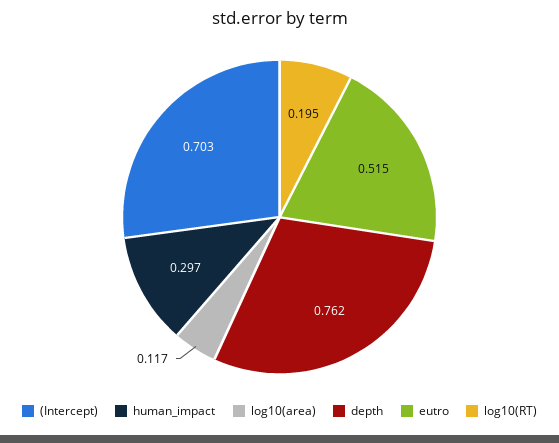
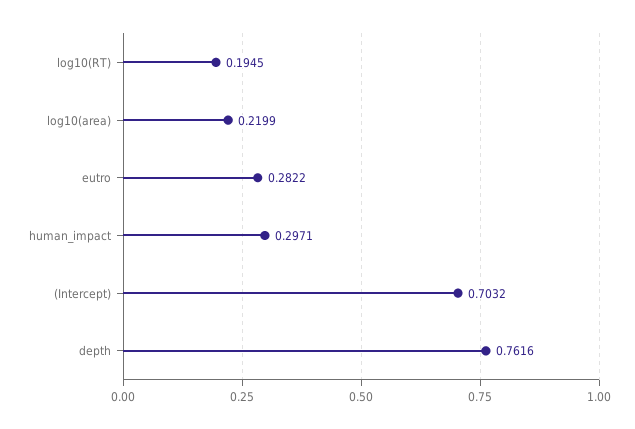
  {
    "(Intercept)": 0.7032,
    "human_impact": 0.2971,
-   "log10(area)": 0.117,
+   "log10(area)": 0.2199,
    "depth": 0.7616,
-   "eutro": 0.515,
+   "eutro": 0.2822,
    "log10(RT)": 0.1945
  }

